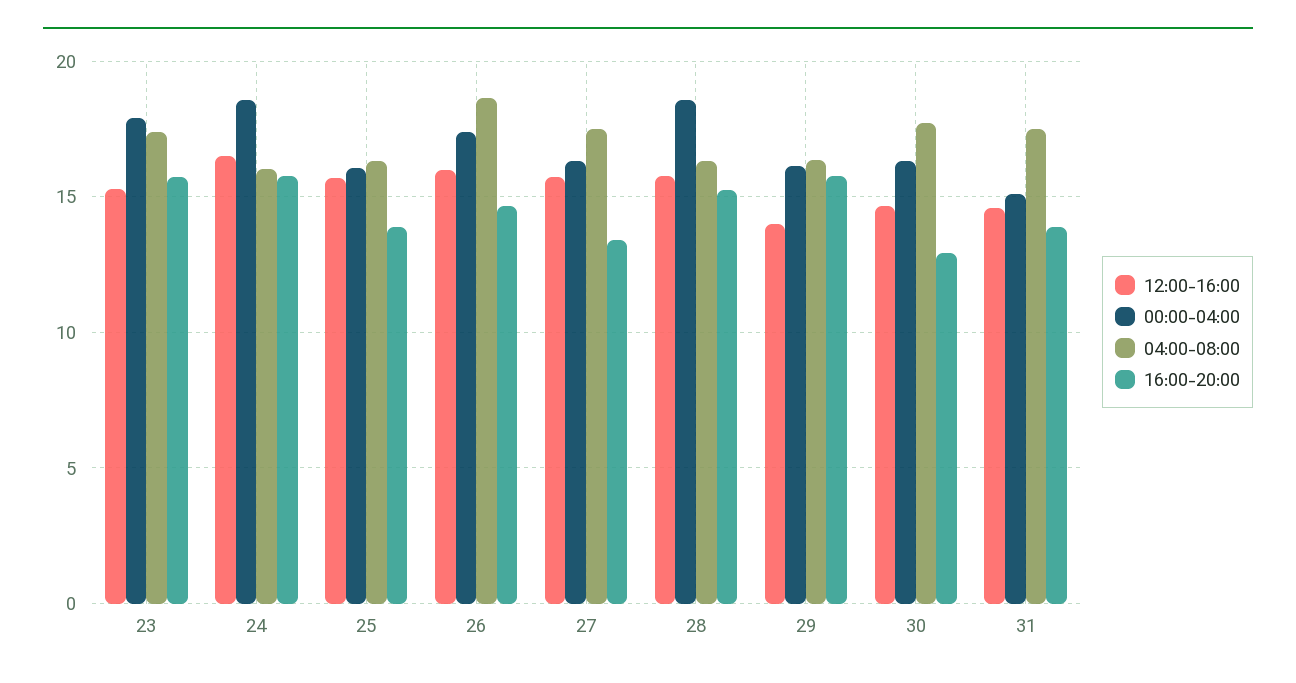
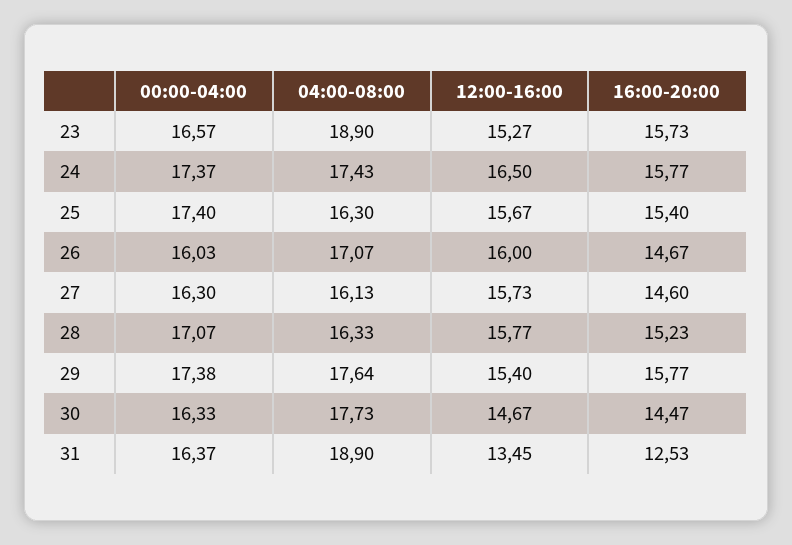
  {
    "12:00-16:00": {
      "23": 15.27,
      "24": 16.5,
      "25": 15.67,
      "26": 16,
      "27": 15.73,
      "28": 15.77,
-     "29": 14,
+     "29": 15.4,
      "30": 14.67,
-     "31": 14.5
+     "31": 13.45
    },
    "00:00-04:00": {
-     "23": 18,
+     "23": 16.57,
-     "24": 18.5,
+     "24": 17.37,
-     "25": 16,
+     "25": 17.4,
-     "26": 17.5,
+     "26": 16.03,
      "27": 16.3,
-     "28": 18.5,
+     "28": 17.07,
-     "29": 16,
+     "29": 17.38,
      "30": 16.33,
-     "31": 15
+     "31": 16.37
    },
    "04:00-08:00": {
-     "23": 17.5,
+     "23": 18.9,
-     "24": 16,
+     "24": 17.43,
      "25": 16.3,
-     "26": 18.5,
+     "26": 17.07,
-     "27": 17.5,
+     "27": 16.13,
      "28": 16.33,
-     "29": 16.5,
+     "29": 17.64,
      "30": 17.73,
-     "31": 17.5
+     "31": 18.9
    },
    "16:00-20:00": {
      "23": 15.73,
      "24": 15.77,
-     "25": 14,
+     "25": 15.4,
      "26": 14.67,
-     "27": 13.5,
+     "27": 14.6,
      "28": 15.23,
      "29": 15.77,
-     "30": 13,
+     "30": 14.47,
-     "31": 14
+     "31": 12.53
    }
  }

